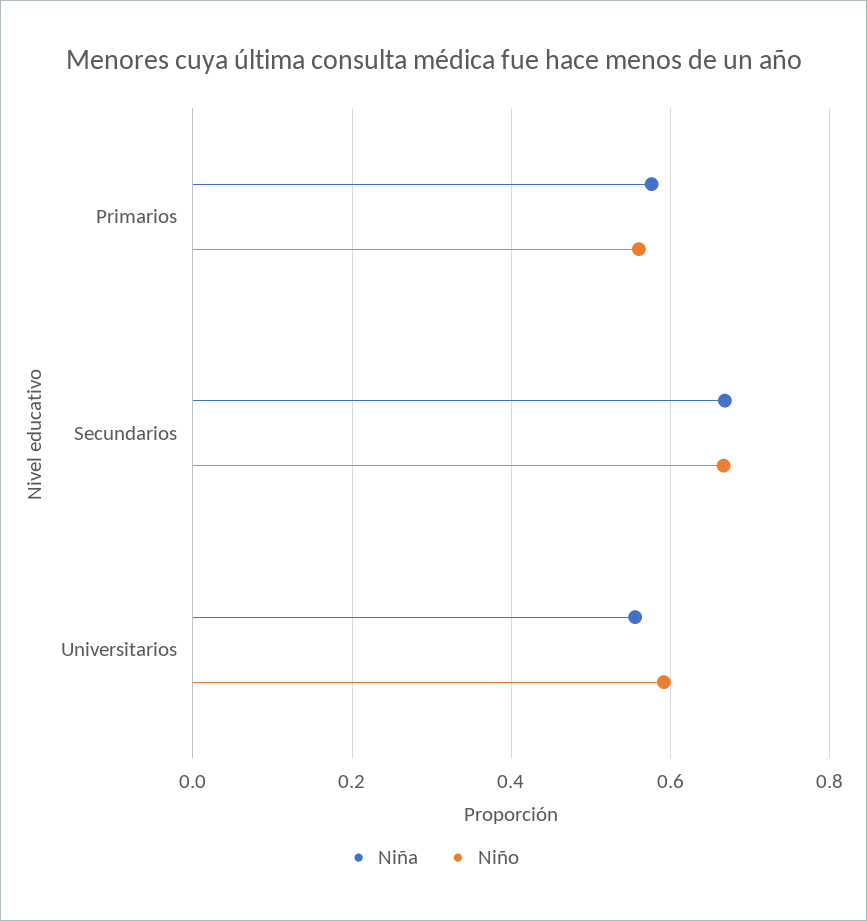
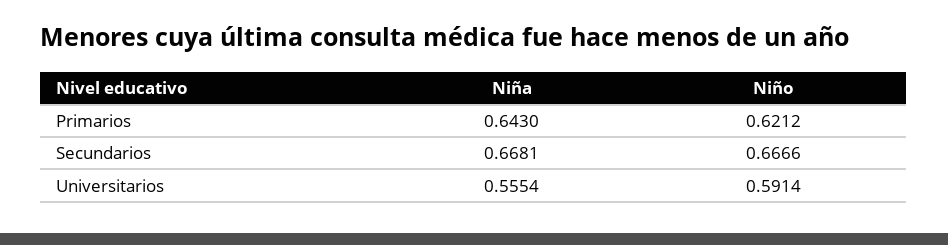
  {
    "Niña": {
-     "Primarios": 0.58,
+     "Primarios": 0.643,
      "Secundarios": 0.6681,
      "Universitarios": 0.5554
    },
    "Niño": {
-     "Primarios": 0.56,
+     "Primarios": 0.6212,
      "Secundarios": 0.6666,
      "Universitarios": 0.5914
    }
  }

